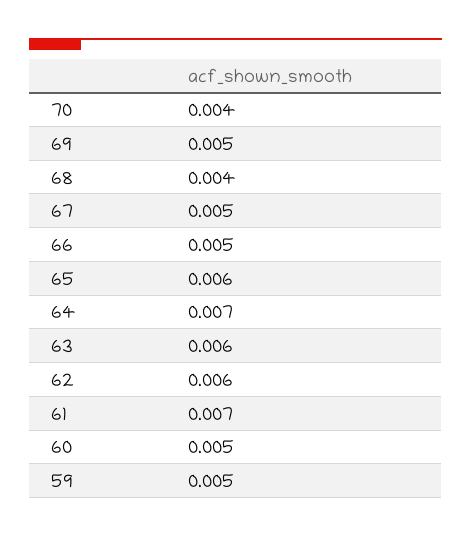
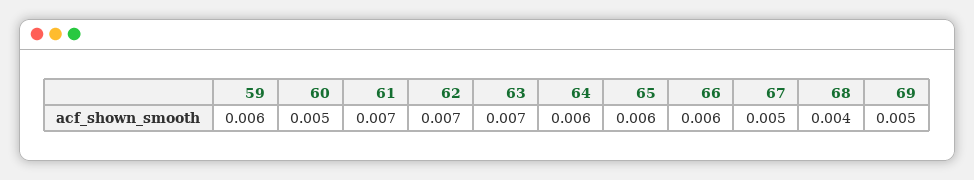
  {
-   "70": 0.004,
    "69": 0.005,
    "68": 0.004,
    "67": 0.005,
-   "66": 0.005,
+   "66": 0.006,
    "65": 0.006,
-   "64": 0.007,
+   "64": 0.006,
-   "63": 0.006,
+   "63": 0.007,
-   "62": 0.006,
+   "62": 0.007,
    "61": 0.007,
    "60": 0.005,
-   "59": 0.005
+   "59": 0.006
  }

